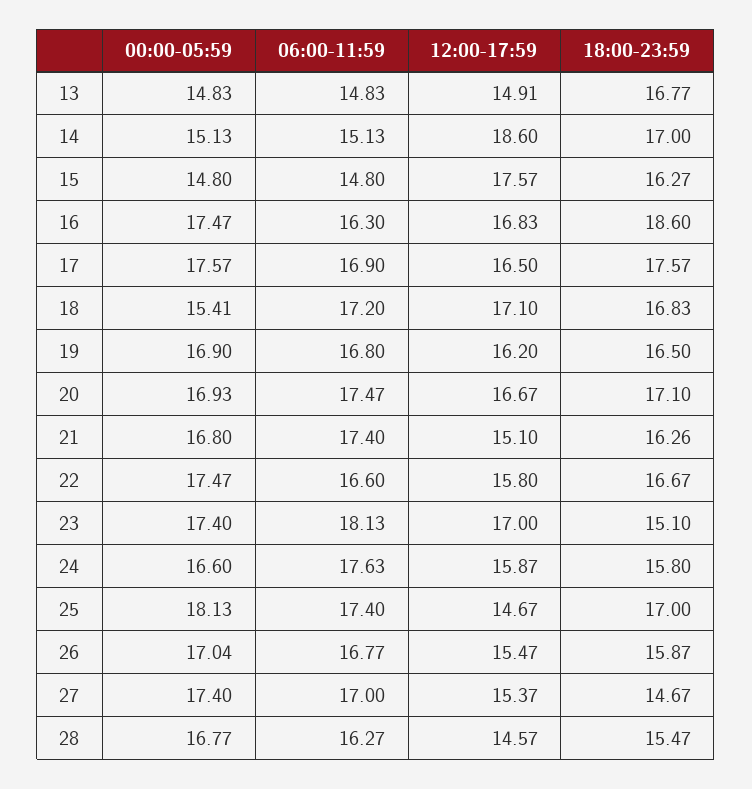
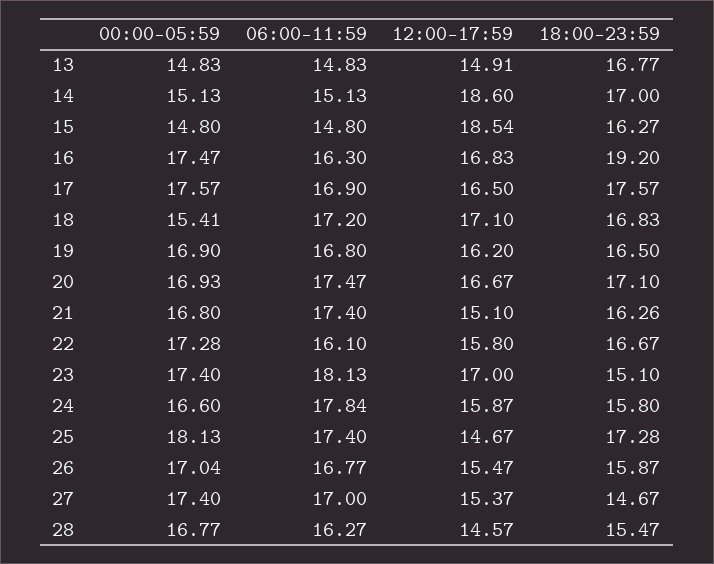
  {
    "00:00-05:59": {
      "13": 14.83,
      "14": 15.13,
      "15": 14.8,
      "16": 17.47,
      "17": 17.57,
      "18": 15.41,
      "19": 16.9,
      "20": 16.93,
      "21": 16.8,
-     "22": 17.47,
+     "22": 17.28,
      "23": 17.4,
      "24": 16.6,
      "25": 18.13,
      "26": 17.04,
      "27": 17.4,
      "28": 16.77
    },
    "06:00-11:59": {
      "13": 14.83,
      "14": 15.13,
      "15": 14.8,
      "16": 16.3,
      "17": 16.9,
      "18": 17.2,
      "19": 16.8,
      "20": 17.47,
      "21": 17.4,
-     "22": 16.6,
+     "22": 16.1,
      "23": 18.13,
-     "24": 17.63,
+     "24": 17.84,
      "25": 17.4,
      "26": 16.77,
      "27": 17,
      "28": 16.27
    },
    "12:00-17:59": {
      "13": 14.91,
      "14": 18.6,
-     "15": 17.57,
+     "15": 18.54,
      "16": 16.83,
      "17": 16.5,
      "18": 17.1,
      "19": 16.2,
      "20": 16.67,
      "21": 15.1,
      "22": 15.8,
      "23": 17,
      "24": 15.87,
      "25": 14.67,
      "26": 15.47,
      "27": 15.37,
      "28": 14.57
    },
    "18:00-23:59": {
      "13": 16.77,
      "14": 17,
      "15": 16.27,
-     "16": 18.6,
+     "16": 19.2,
      "17": 17.57,
      "18": 16.83,
      "19": 16.5,
      "20": 17.1,
      "21": 16.26,
      "22": 16.67,
      "23": 15.1,
      "24": 15.8,
-     "25": 17,
+     "25": 17.28,
      "26": 15.87,
      "27": 14.67,
      "28": 15.47
    }
  }

